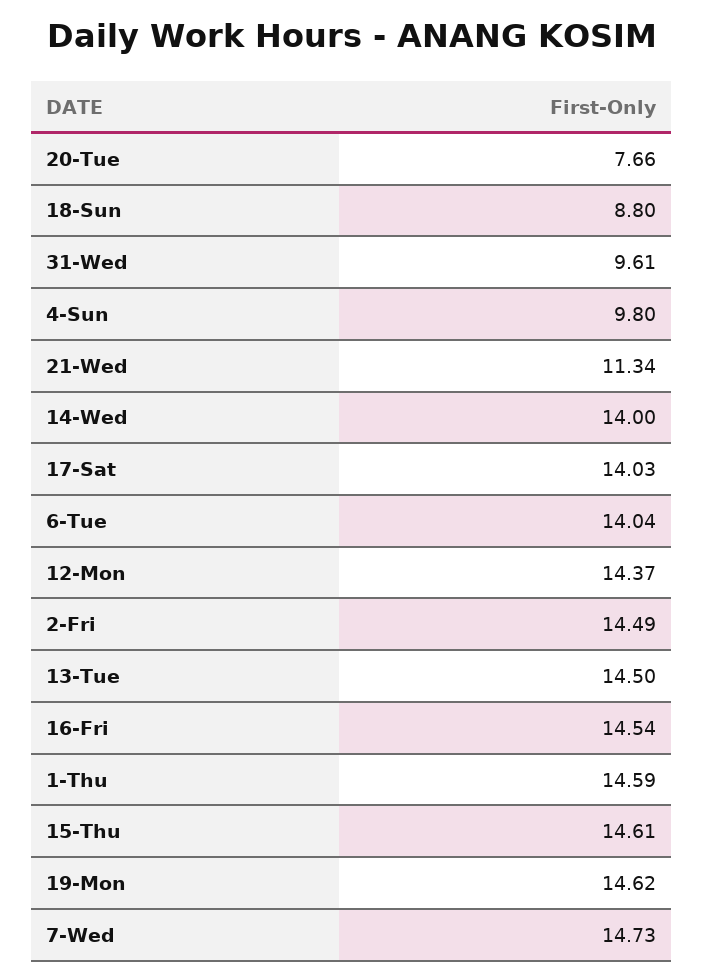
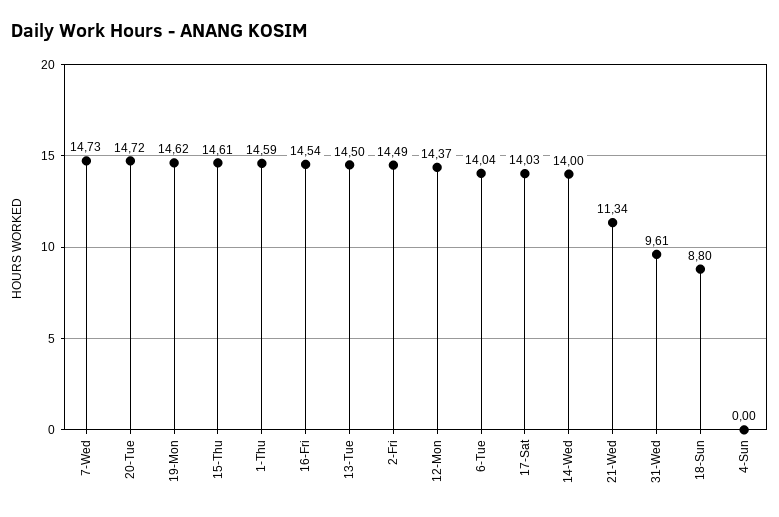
  {
-   "20-Tue": 7.66,
+   "20-Tue": 14.72,
    "18-Sun": 8.8,
    "31-Wed": 9.61,
-   "4-Sun": 9.8,
+   "4-Sun": 0,
    "21-Wed": 11.34,
    "14-Wed": 14,
    "17-Sat": 14.03,
    "6-Tue": 14.04,
    "12-Mon": 14.37,
    "2-Fri": 14.49,
    "13-Tue": 14.5,
    "16-Fri": 14.54,
    "1-Thu": 14.59,
    "15-Thu": 14.61,
    "19-Mon": 14.62,
    "7-Wed": 14.73
  }

